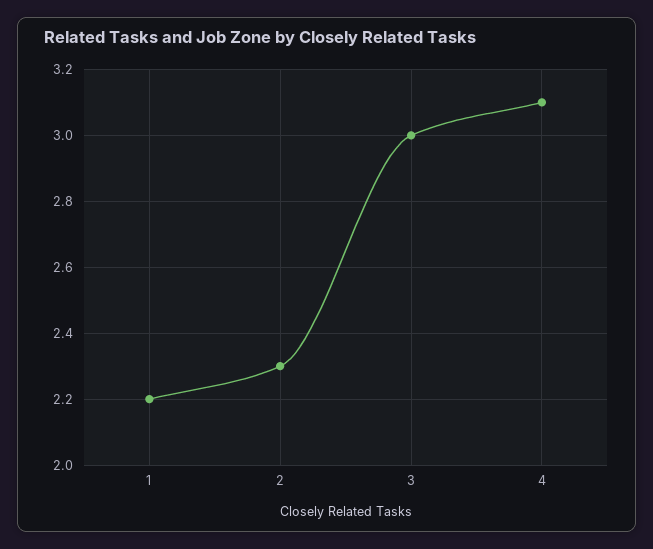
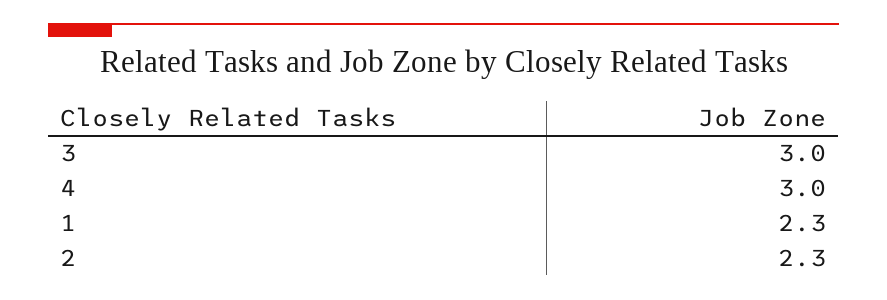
  {
-   "1": 2.2,
+   "1": 2.3,
    "2": 2.3,
    "3": 3,
-   "4": 3.1
+   "4": 3
  }

